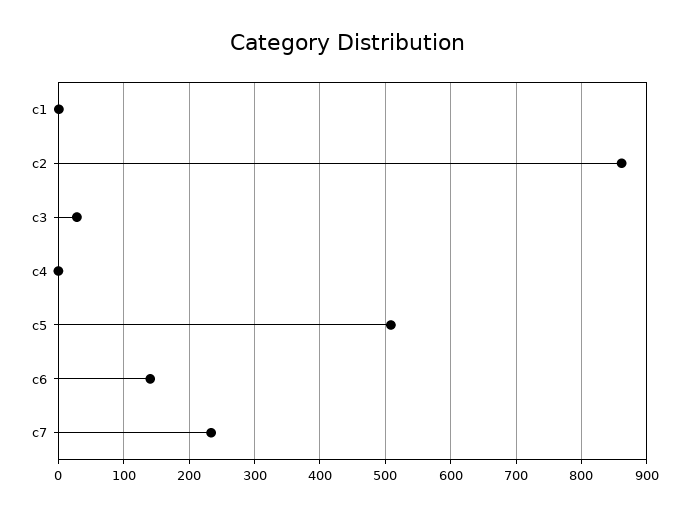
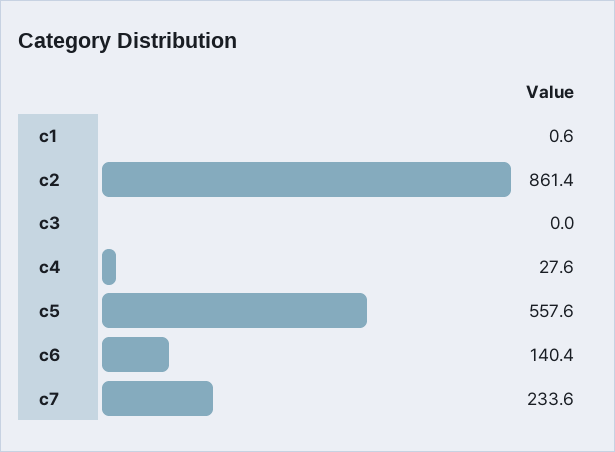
  {
    "c1": 0.6,
    "c2": 861.4,
-   "c3": 30,
+   "c3": 0,
-   "c4": 0,
+   "c4": 27.6,
-   "c5": 510,
+   "c5": 557.6,
    "c6": 140.4,
    "c7": 233.6
  }

